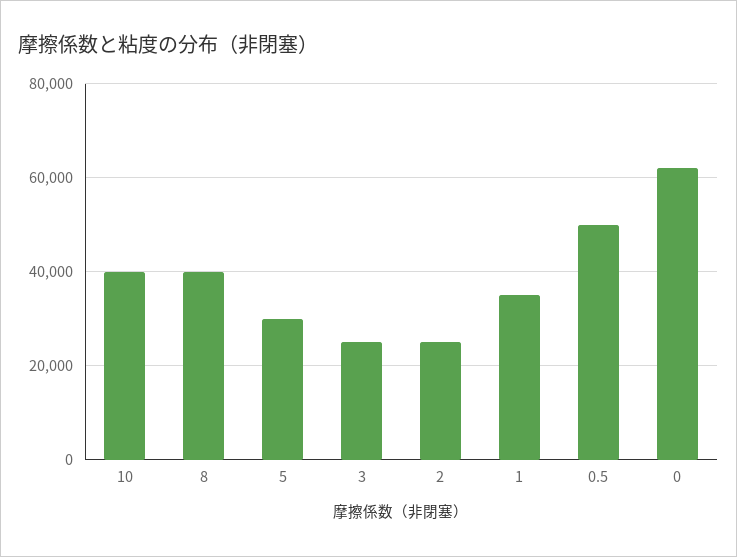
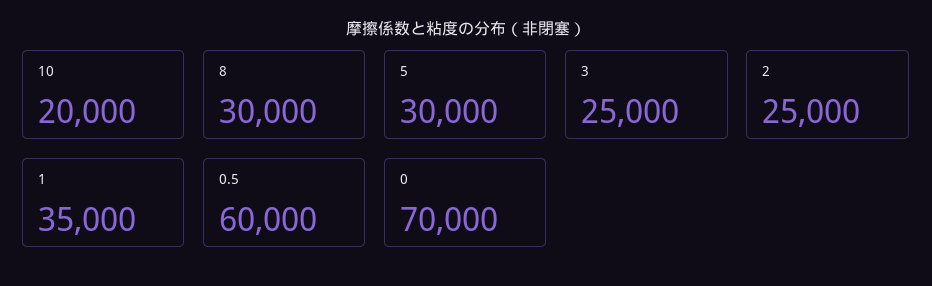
  {
-   "10": 40000,
+   "10": 20000,
-   "8": 40000,
+   "8": 30000,
    "5": 30000,
    "3": 25000,
    "2": 25000,
    "1": 35000,
-   "0.5": 50000,
+   "0.5": 60000,
-   "0": 62000
+   "0": 70000
  }

